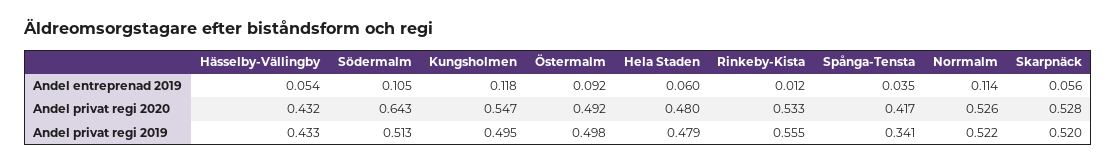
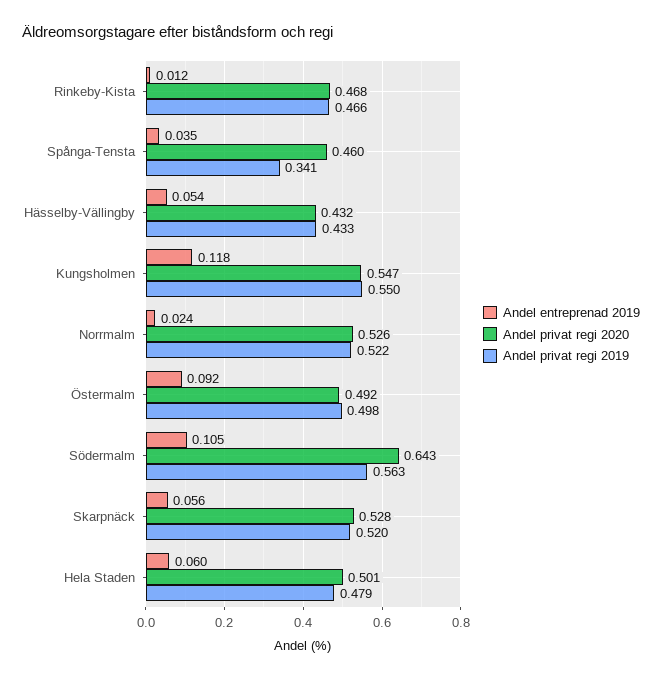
  {
    "Andel entreprenad 2019": {
      "Hässelby-Vällingby": 0.054,
      "Södermalm": 0.105,
      "Kungsholmen": 0.118,
      "Östermalm": 0.092,
      "Hela Staden": 0.06,
      "Rinkeby-Kista": 0.012,
      "Spånga-Tensta": 0.035,
-     "Norrmalm": 0.114,
+     "Norrmalm": 0.024,
      "Skarpnäck": 0.056
    },
    "Andel privat regi 2020": {
      "Hässelby-Vällingby": 0.432,
      "Södermalm": 0.643,
      "Kungsholmen": 0.547,
      "Östermalm": 0.492,
-     "Hela Staden": 0.48,
+     "Hela Staden": 0.501,
-     "Rinkeby-Kista": 0.533,
+     "Rinkeby-Kista": 0.468,
-     "Spånga-Tensta": 0.417,
+     "Spånga-Tensta": 0.46,
      "Norrmalm": 0.526,
      "Skarpnäck": 0.528
    },
    "Andel privat regi 2019": {
      "Hässelby-Vällingby": 0.433,
-     "Södermalm": 0.513,
+     "Södermalm": 0.563,
-     "Kungsholmen": 0.495,
+     "Kungsholmen": 0.55,
      "Östermalm": 0.498,
      "Hela Staden": 0.479,
-     "Rinkeby-Kista": 0.555,
+     "Rinkeby-Kista": 0.466,
      "Spånga-Tensta": 0.341,
      "Norrmalm": 0.522,
      "Skarpnäck": 0.52
    }
  }

